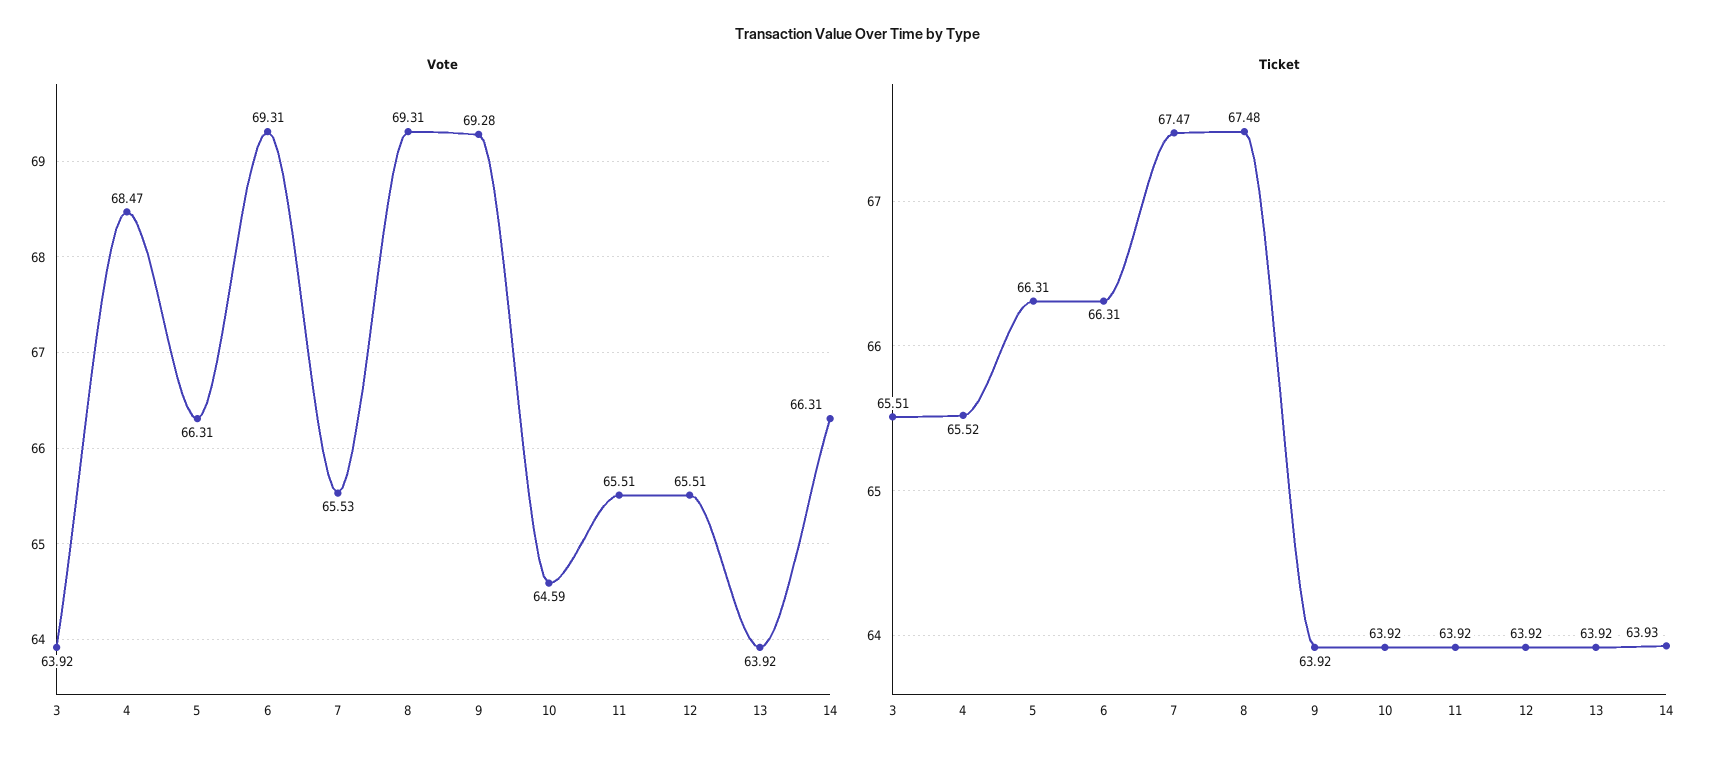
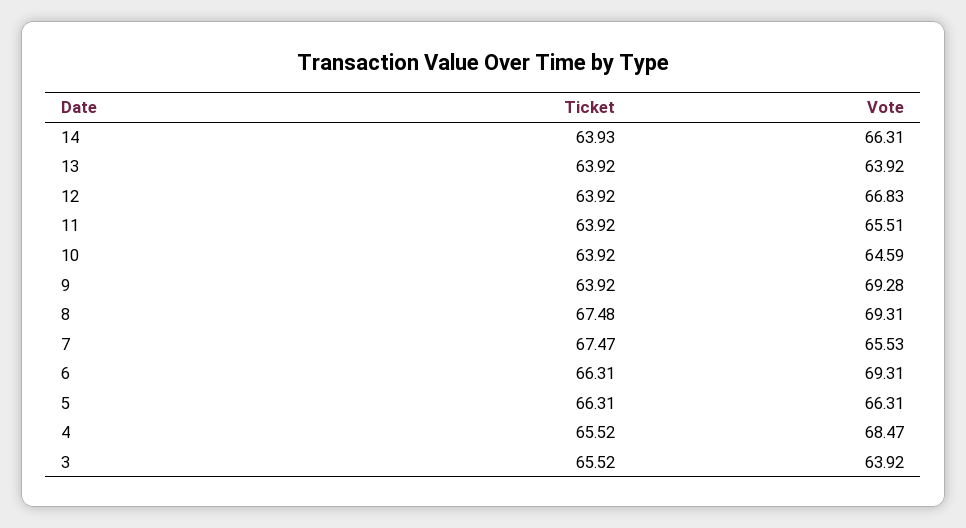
  {
    "Vote": {
      "3": 63.92,
      "4": 68.47,
      "5": 66.31,
      "6": 69.31,
      "7": 65.53,
      "8": 69.31,
      "9": 69.28,
      "10": 64.59,
      "11": 65.51,
-     "12": 65.51,
+     "12": 66.83,
      "13": 63.92,
      "14": 66.31
    },
    "Ticket": {
-     "3": 65.51,
+     "3": 65.52,
      "4": 65.52,
      "5": 66.31,
      "6": 66.31,
      "7": 67.47,
      "8": 67.48,
      "9": 63.92,
      "10": 63.92,
      "11": 63.92,
      "12": 63.92,
      "13": 63.92,
      "14": 63.93
    }
  }

